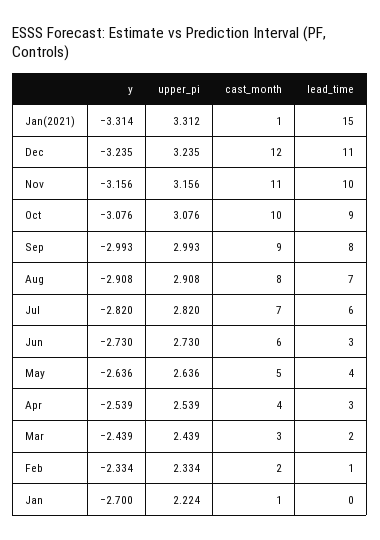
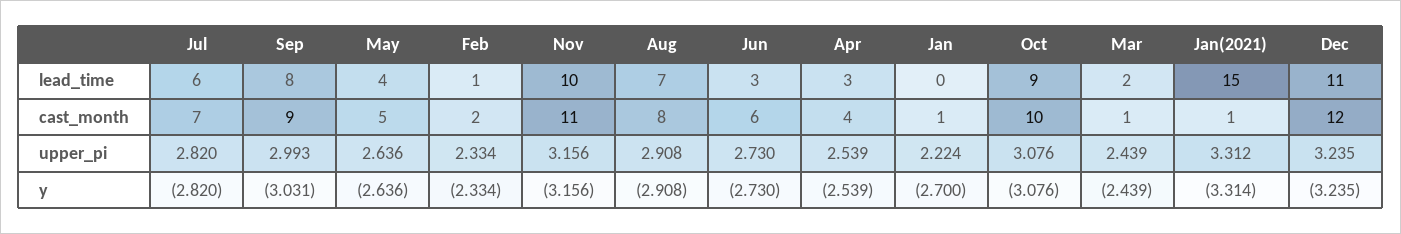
  {
    "y": {
      "Jan(2021)": -3.314,
      "Dec": -3.235,
      "Nov": -3.156,
      "Oct": -3.076,
-     "Sep": -2.993,
+     "Sep": -3.031,
      "Aug": -2.908,
      "Jul": -2.82,
      "Jun": -2.73,
      "May": -2.636,
      "Apr": -2.539,
      "Mar": -2.439,
      "Feb": -2.334,
      "Jan": -2.7
    },
    "upper_pi": {
      "Jan(2021)": 3.312,
      "Dec": 3.235,
      "Nov": 3.156,
      "Oct": 3.076,
      "Sep": 2.993,
      "Aug": 2.908,
      "Jul": 2.82,
      "Jun": 2.73,
      "May": 2.636,
      "Apr": 2.539,
      "Mar": 2.439,
      "Feb": 2.334,
      "Jan": 2.224
    },
    "cast_month": {
      "Jan(2021)": 1,
      "Dec": 12,
      "Nov": 11,
      "Oct": 10,
      "Sep": 9,
      "Aug": 8,
      "Jul": 7,
      "Jun": 6,
      "May": 5,
      "Apr": 4,
-     "Mar": 3,
+     "Mar": 1,
      "Feb": 2,
      "Jan": 1
    },
    "lead_time": {
      "Jan(2021)": 15,
      "Dec": 11,
      "Nov": 10,
      "Oct": 9,
      "Sep": 8,
      "Aug": 7,
      "Jul": 6,
      "Jun": 3,
      "May": 4,
      "Apr": 3,
      "Mar": 2,
      "Feb": 1,
      "Jan": 0
    }
  }

